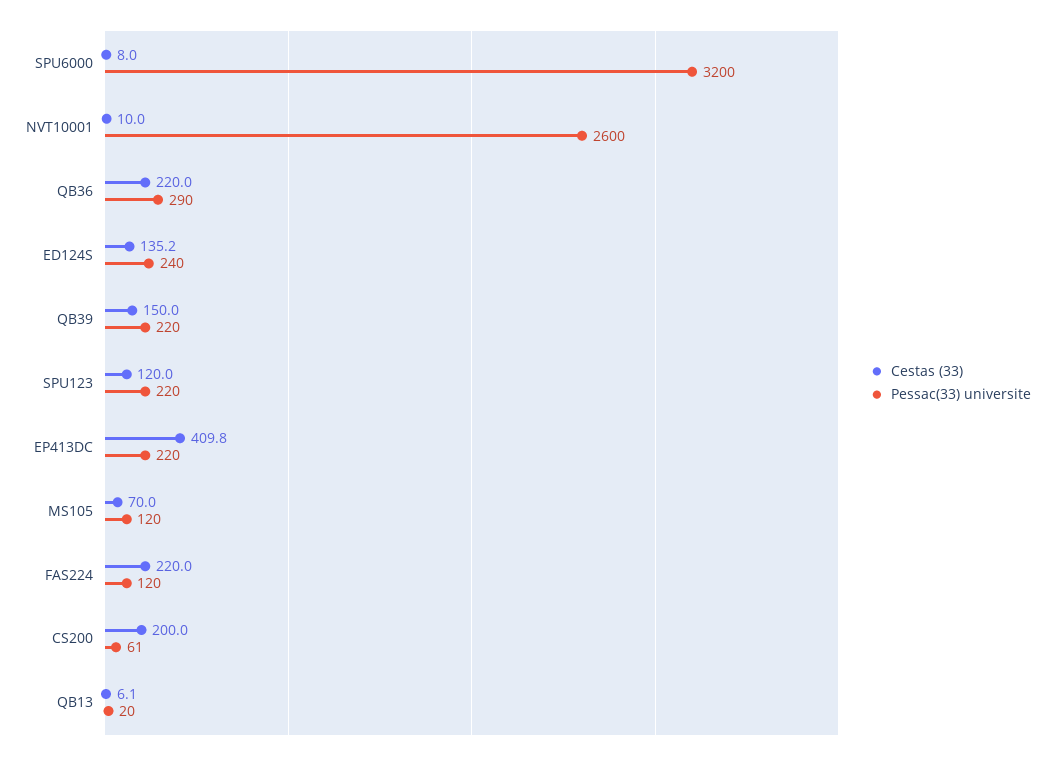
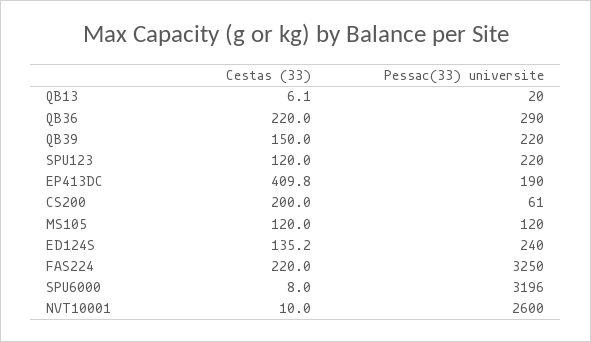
  {
    "Cestas (33)": {
      "SPU6000": 8,
      "NVT10001": 10,
      "QB36": 220,
      "ED124S": 135.2,
      "QB39": 150,
      "SPU123": 120,
      "EP413DC": 409.8,
-     "MS105": 70,
+     "MS105": 120,
      "FAS224": 220,
      "CS200": 200,
      "QB13": 6.1
    },
    "Pessac(33) universite": {
-     "SPU6000": 3200,
+     "SPU6000": 3196,
      "NVT10001": 2600,
      "QB36": 290,
      "ED124S": 240,
      "QB39": 220,
      "SPU123": 220,
-     "EP413DC": 220,
+     "EP413DC": 190,
      "MS105": 120,
-     "FAS224": 120,
+     "FAS224": 3250,
      "CS200": 61,
      "QB13": 20
    }
  }

